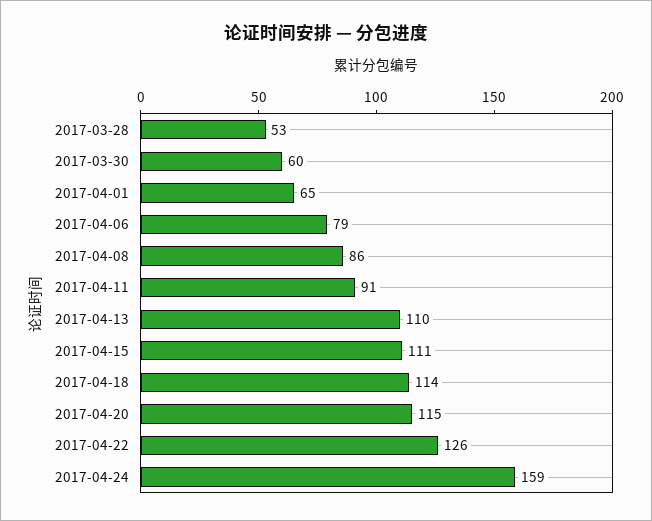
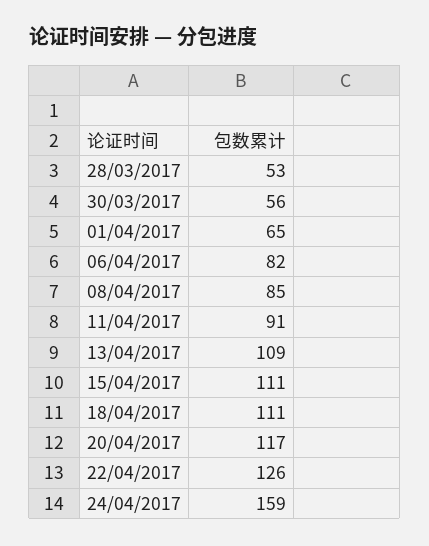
  {
    "2017-03-28": 53,
-   "2017-03-30": 60,
+   "2017-03-30": 56,
    "2017-04-01": 65,
-   "2017-04-06": 79,
+   "2017-04-06": 82,
-   "2017-04-08": 86,
+   "2017-04-08": 85,
    "2017-04-11": 91,
-   "2017-04-13": 110,
+   "2017-04-13": 109,
    "2017-04-15": 111,
-   "2017-04-18": 114,
+   "2017-04-18": 111,
-   "2017-04-20": 115,
+   "2017-04-20": 117,
    "2017-04-22": 126,
    "2017-04-24": 159
  }

